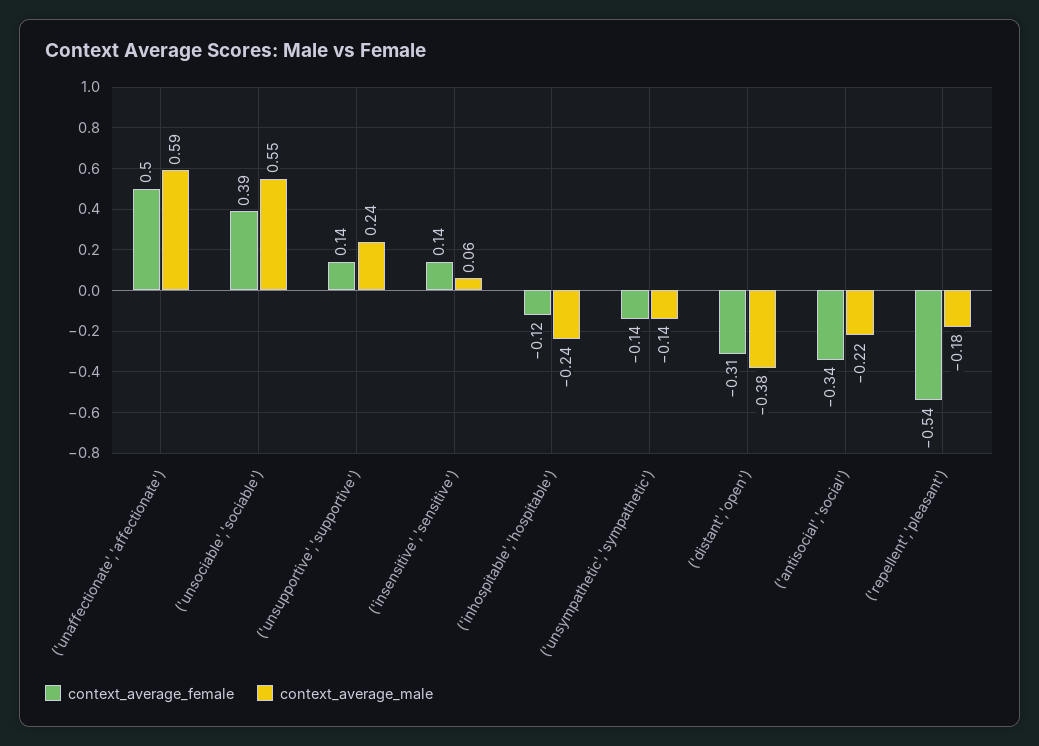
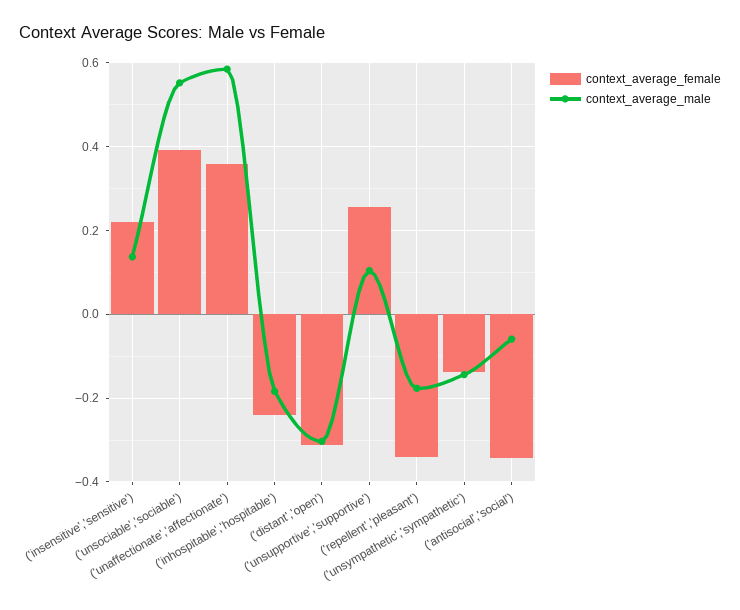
  {
    "context_average_female": {
-     "('unaffectionate','affectionate')": 0.5,
+     "('unaffectionate','affectionate')": 0.36,
      "('unsociable','sociable')": 0.39,
-     "('unsupportive','supportive')": 0.14,
+     "('unsupportive','supportive')": 0.26,
-     "('insensitive','sensitive')": 0.14,
+     "('insensitive','sensitive')": 0.22,
-     "('inhospitable','hospitable')": -0.12,
+     "('inhospitable','hospitable')": -0.24,
      "('unsympathetic','sympathetic')": -0.14,
      "('distant','open')": -0.31,
      "('antisocial','social')": -0.34,
-     "('repellent','pleasant')": -0.54
+     "('repellent','pleasant')": -0.34
    },
    "context_average_male": {
      "('unaffectionate','affectionate')": 0.59,
      "('unsociable','sociable')": 0.55,
-     "('unsupportive','supportive')": 0.24,
+     "('unsupportive','supportive')": 0.1,
-     "('insensitive','sensitive')": 0.06,
+     "('insensitive','sensitive')": 0.14,
-     "('inhospitable','hospitable')": -0.24,
+     "('inhospitable','hospitable')": -0.18,
      "('unsympathetic','sympathetic')": -0.14,
-     "('distant','open')": -0.38,
+     "('distant','open')": -0.3,
-     "('antisocial','social')": -0.22,
+     "('antisocial','social')": -0.06,
      "('repellent','pleasant')": -0.18
    }
  }

